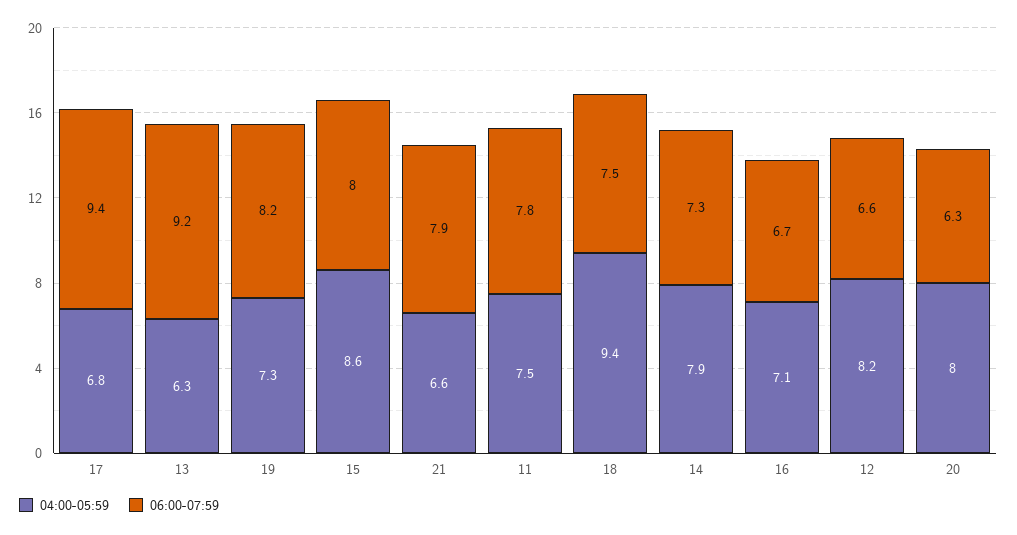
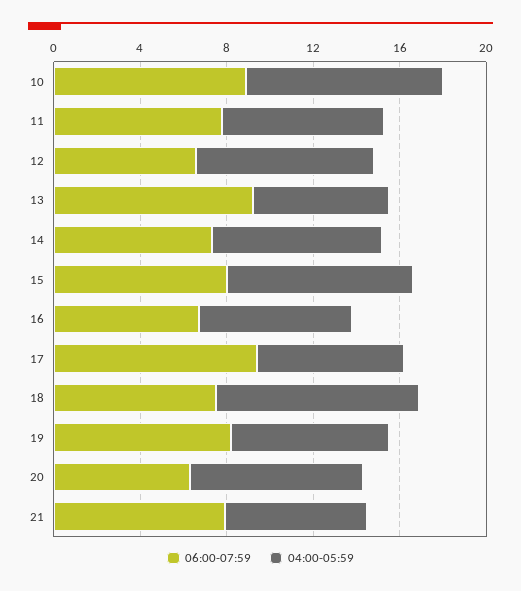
  {
    "04:00-05:59": {
      "17": 6.8,
      "13": 6.3,
      "19": 7.3,
      "15": 8.6,
      "21": 6.6,
      "11": 7.5,
      "18": 9.4,
      "14": 7.9,
      "16": 7.1,
      "12": 8.2,
-     "20": 8
+     "20": 8,
+     "10": 9
    },
    "06:00-07:59": {
      "17": 9.4,
      "13": 9.2,
      "19": 8.2,
      "15": 8,
      "21": 7.9,
      "11": 7.8,
      "18": 7.5,
      "14": 7.3,
      "16": 6.7,
      "12": 6.6,
-     "20": 6.3
+     "20": 6.3,
+     "10": 9
    }
  }

